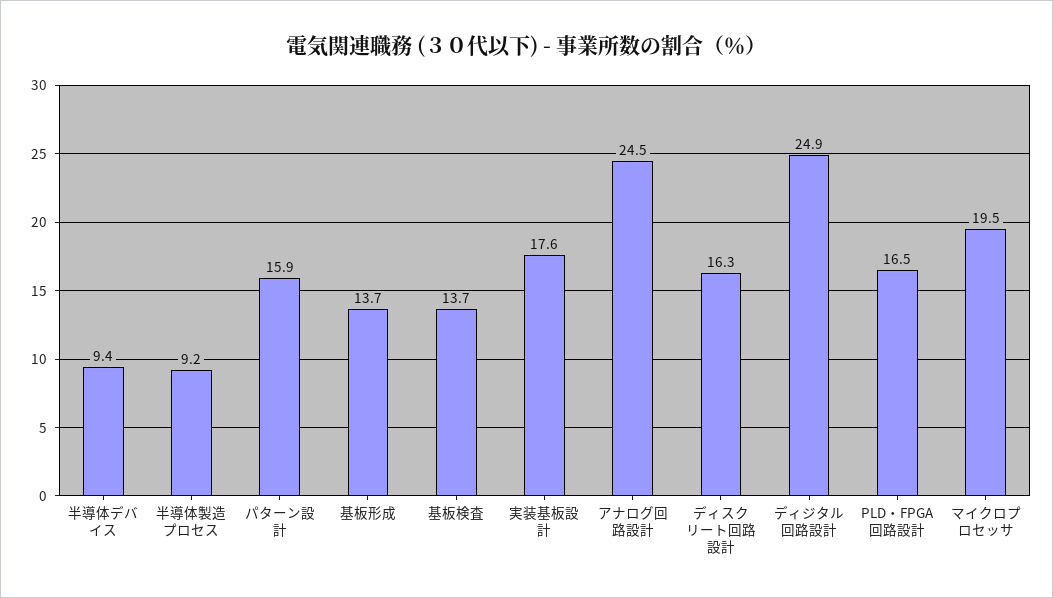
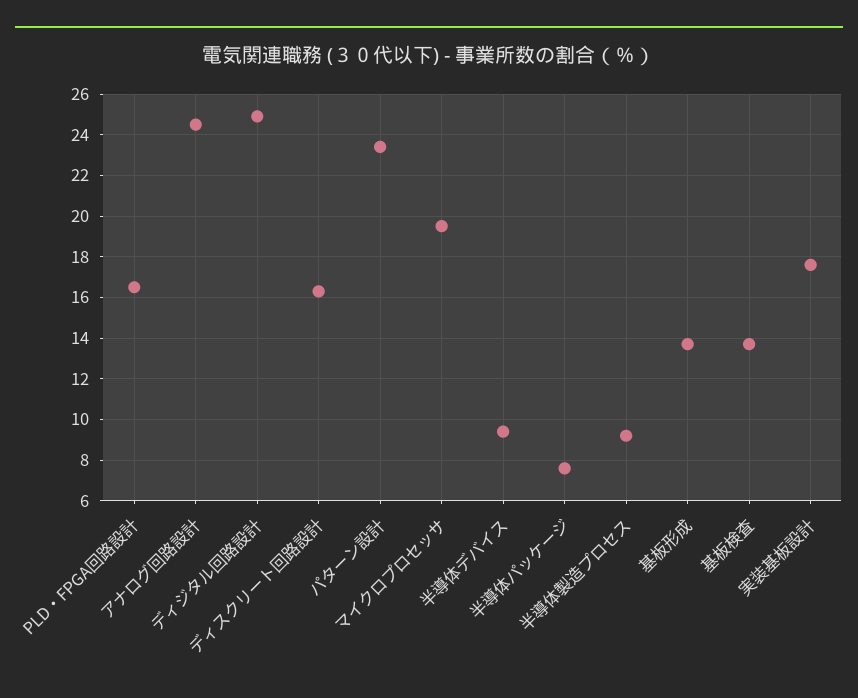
  {
    "半導体デバイス": 9.4,
    "半導体製造プロセス": 9.2,
-   "パターン設計": 15.9,
+   "パターン設計": 23.5,
    "基板形成": 13.7,
    "基板検査": 13.7,
    "実装基板設計": 17.6,
    "アナログ回路設計": 24.5,
    "ディスクリート回路設計": 16.3,
    "ディジタル回路設計": 24.9,
    "PLD・FPGA回路設計": 16.5,
-   "マイクロプロセッサ": 19.5
+   "マイクロプロセッサ": 19.5,
+   "半導体パッケージ": 7.5
  }

